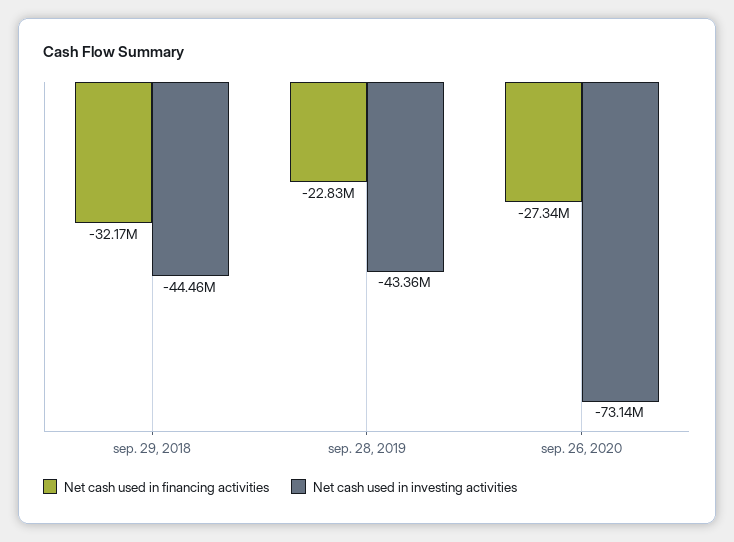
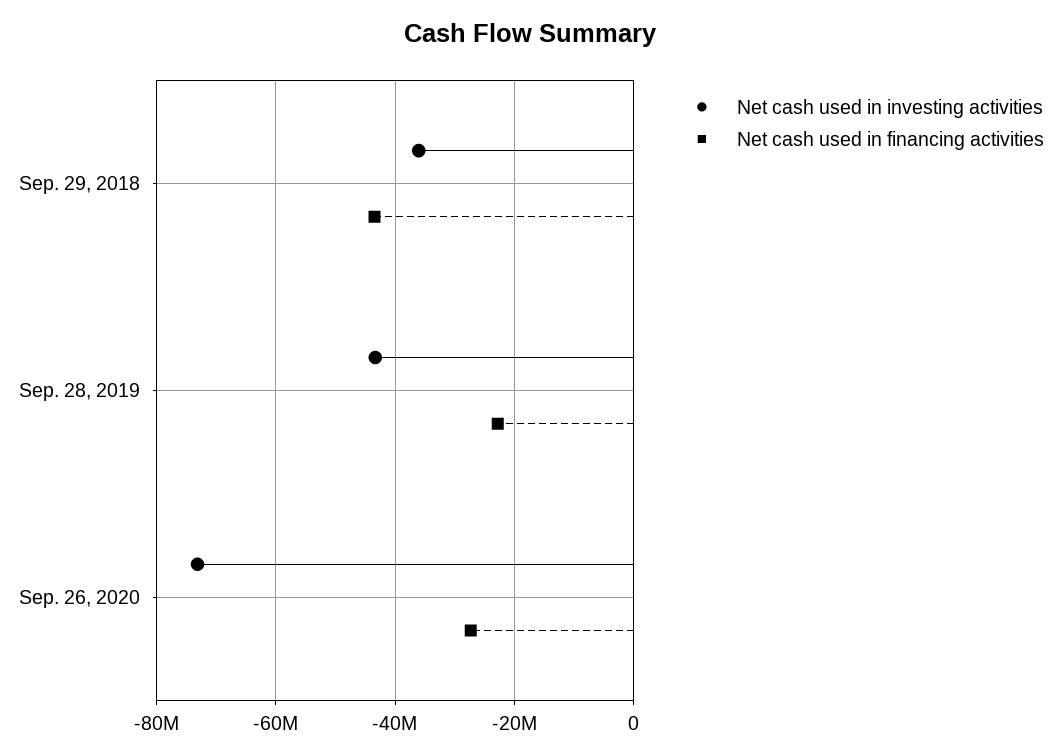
  {
    "Net cash used in financing activities": {
-     "sep. 29, 2018": -32170000,
+     "sep. 29, 2018": -44000000,
      "sep. 28, 2019": -22830000,
      "sep. 26, 2020": -27340000
    },
    "Net cash used in investing activities": {
-     "sep. 29, 2018": -44460000,
+     "sep. 29, 2018": -36000000,
      "sep. 28, 2019": -43360000,
      "sep. 26, 2020": -73140000
    }
  }

